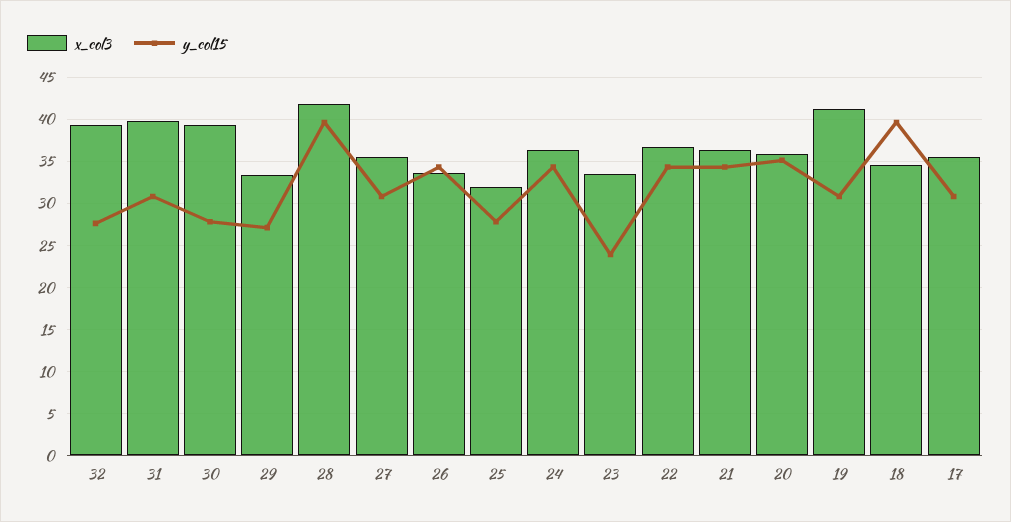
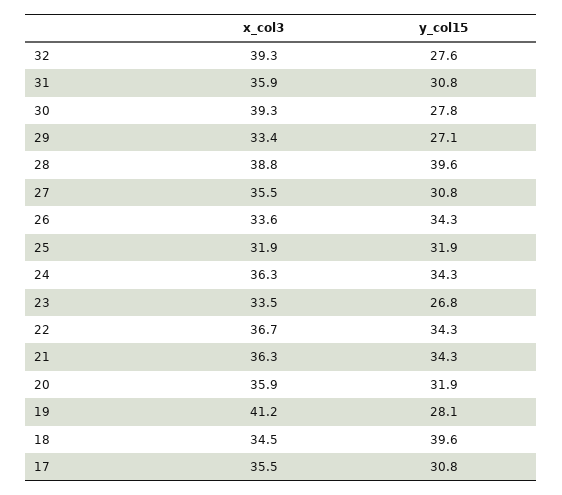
  {
    "x_col3": {
      "32": 39.3,
-     "31": 40,
+     "31": 35.9,
      "30": 39.3,
      "29": 33.4,
-     "28": 42,
+     "28": 38.8,
      "27": 35.5,
      "26": 33.6,
      "25": 31.9,
      "24": 36.3,
      "23": 33.5,
      "22": 36.7,
      "21": 36.3,
      "20": 35.9,
      "19": 41.2,
      "18": 34.5,
      "17": 35.5
    },
    "y_col15": {
      "32": 27.6,
      "31": 30.8,
      "30": 27.8,
      "29": 27.1,
      "28": 39.6,
      "27": 30.8,
      "26": 34.3,
-     "25": 28,
+     "25": 31.9,
      "24": 34.3,
-     "23": 24,
+     "23": 26.8,
      "22": 34.3,
      "21": 34.3,
-     "20": 35,
+     "20": 31.9,
-     "19": 31,
+     "19": 28.1,
      "18": 39.6,
      "17": 30.8
    }
  }

